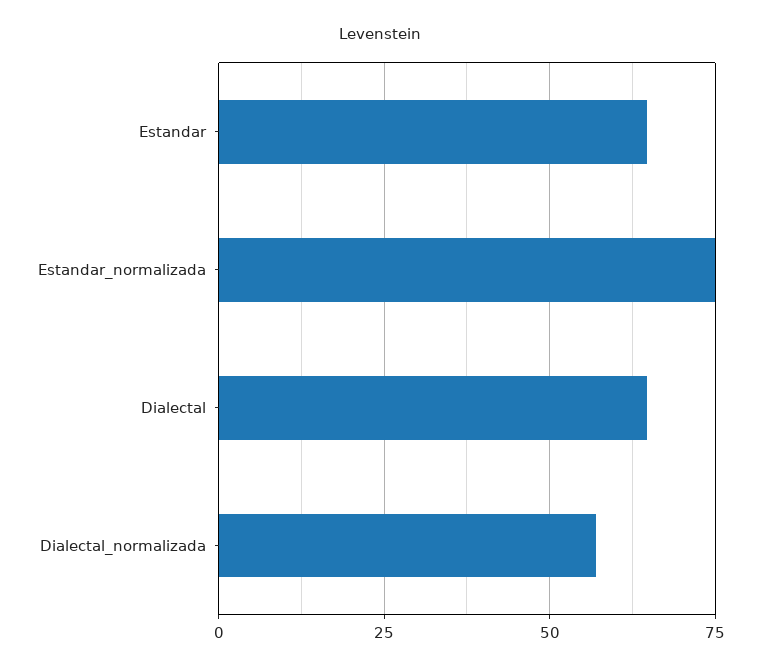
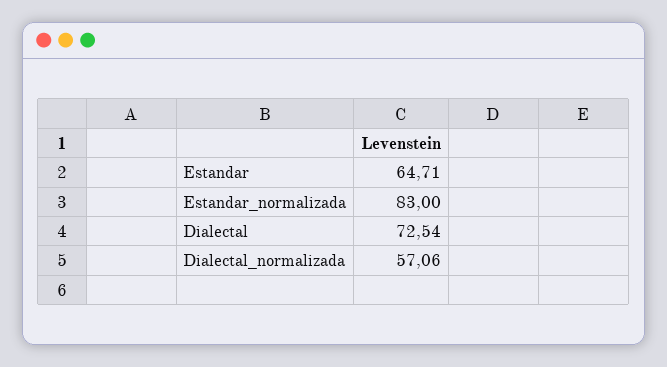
  {
    "Estandar": 64.71,
-   "Estandar_normalizada": 75,
+   "Estandar_normalizada": 83,
-   "Dialectal": 65,
+   "Dialectal": 72.54,
    "Dialectal_normalizada": 57.06
  }

